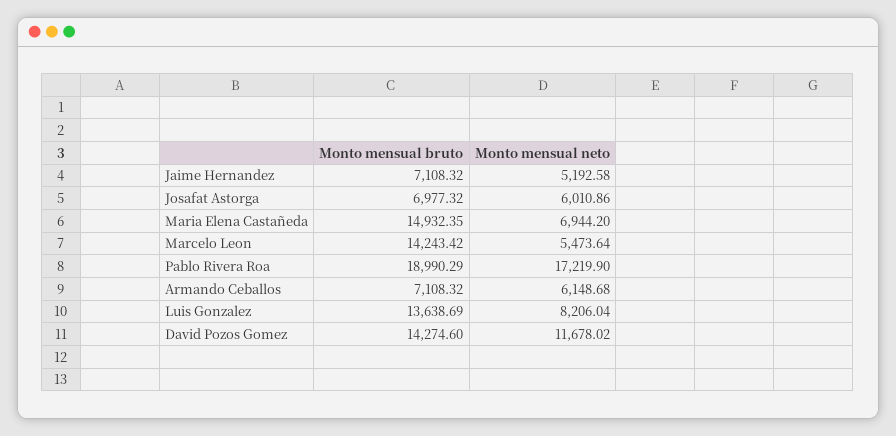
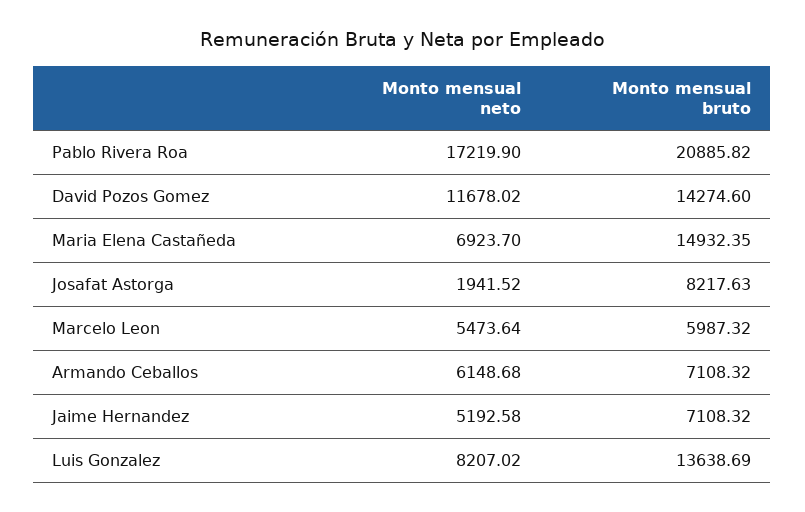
  {
    "Monto mensual bruto": {
      "Jaime Hernandez": 7108.32,
-     "Josafat Astorga": 6977.32,
+     "Josafat Astorga": 8217.63,
      "Maria Elena Castañeda": 14932.35,
-     "Marcelo Leon": 14243.42,
+     "Marcelo Leon": 5987.32,
-     "Pablo Rivera Roa": 18990.29,
+     "Pablo Rivera Roa": 20885.82,
      "Armando Ceballos": 7108.32,
      "Luis Gonzalez": 13638.69,
      "David Pozos Gomez": 14274.6
    },
    "Monto mensual neto": {
      "Jaime Hernandez": 5192.58,
-     "Josafat Astorga": 6010.86,
+     "Josafat Astorga": 1941.52,
-     "Maria Elena Castañeda": 6944.2,
+     "Maria Elena Castañeda": 6923.7,
      "Marcelo Leon": 5473.64,
      "Pablo Rivera Roa": 17219.9,
      "Armando Ceballos": 6148.68,
-     "Luis Gonzalez": 8206.04,
+     "Luis Gonzalez": 8207.02,
      "David Pozos Gomez": 11678.02
    }
  }

